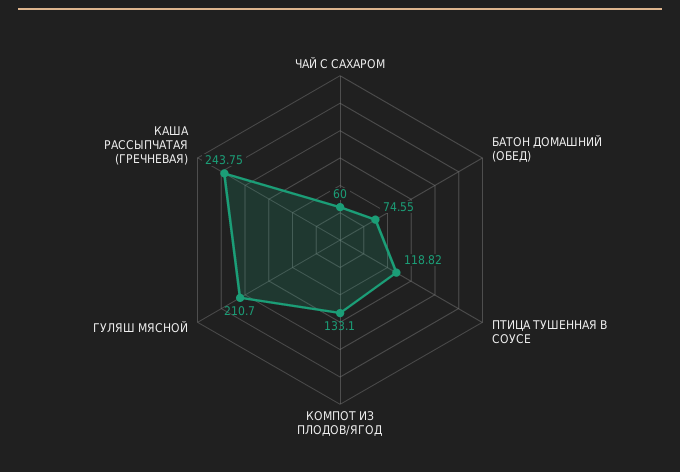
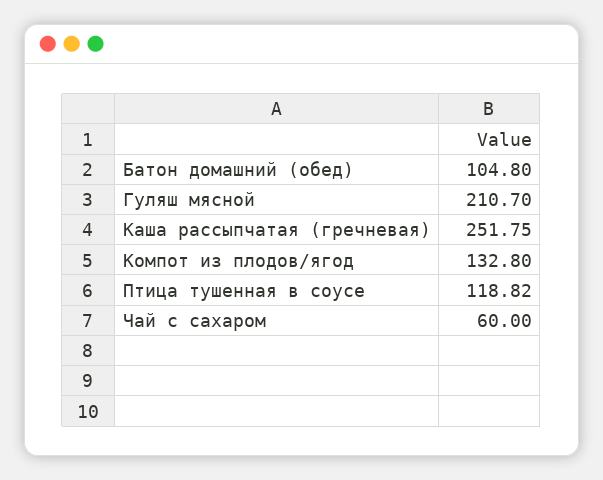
  {
    "ЧАЙ С САХАРОМ": 60,
-   "БАТОН ДОМАШНИЙ (ОБЕД)": 74.55,
+   "БАТОН ДОМАШНИЙ (ОБЕД)": 104.8,
    "ПТИЦА ТУШЕННАЯ В СОУСЕ": 118.82,
-   "КОМПОТ ИЗ ПЛОДОВ/ЯГОД": 133.1,
+   "КОМПОТ ИЗ ПЛОДОВ/ЯГОД": 132.8,
    "ГУЛЯШ МЯСНОЙ": 210.7,
-   "КАША РАССЫПЧАТАЯ (ГРЕЧНЕВАЯ)": 243.75
+   "КАША РАССЫПЧАТАЯ (ГРЕЧНЕВАЯ)": 251.75
  }

